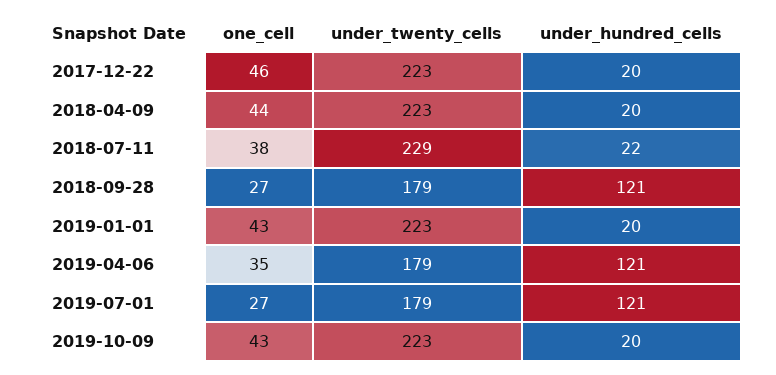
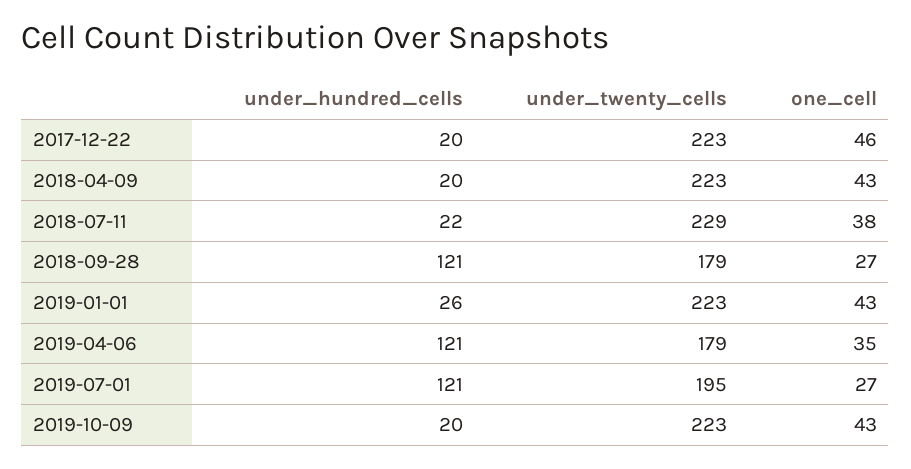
  {
    "one_cell": {
      "2017-12-22": 46,
-     "2018-04-09": 44,
+     "2018-04-09": 43,
      "2018-07-11": 38,
      "2018-09-28": 27,
      "2019-01-01": 43,
      "2019-04-06": 35,
      "2019-07-01": 27,
      "2019-10-09": 43
    },
    "under_twenty_cells": {
      "2017-12-22": 223,
      "2018-04-09": 223,
      "2018-07-11": 229,
      "2018-09-28": 179,
      "2019-01-01": 223,
      "2019-04-06": 179,
-     "2019-07-01": 179,
+     "2019-07-01": 195,
      "2019-10-09": 223
    },
    "under_hundred_cells": {
      "2017-12-22": 20,
      "2018-04-09": 20,
      "2018-07-11": 22,
      "2018-09-28": 121,
-     "2019-01-01": 20,
+     "2019-01-01": 26,
      "2019-04-06": 121,
      "2019-07-01": 121,
      "2019-10-09": 20
    }
  }

